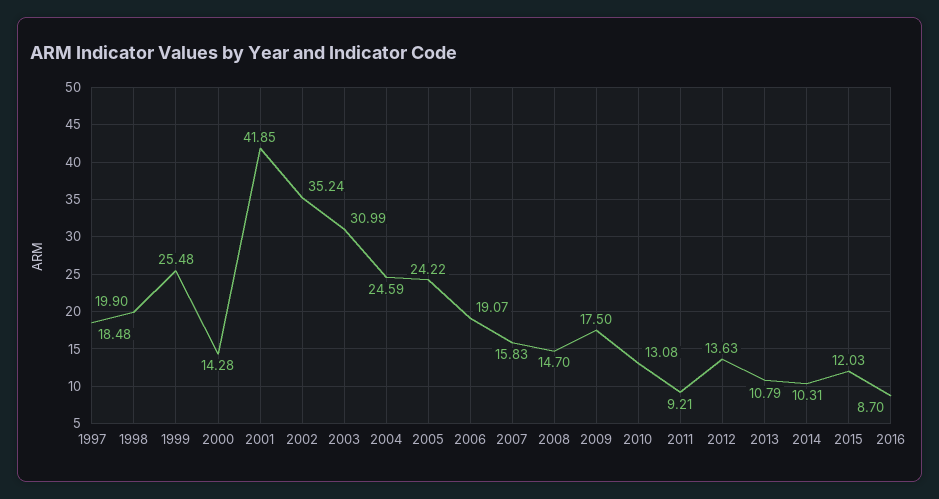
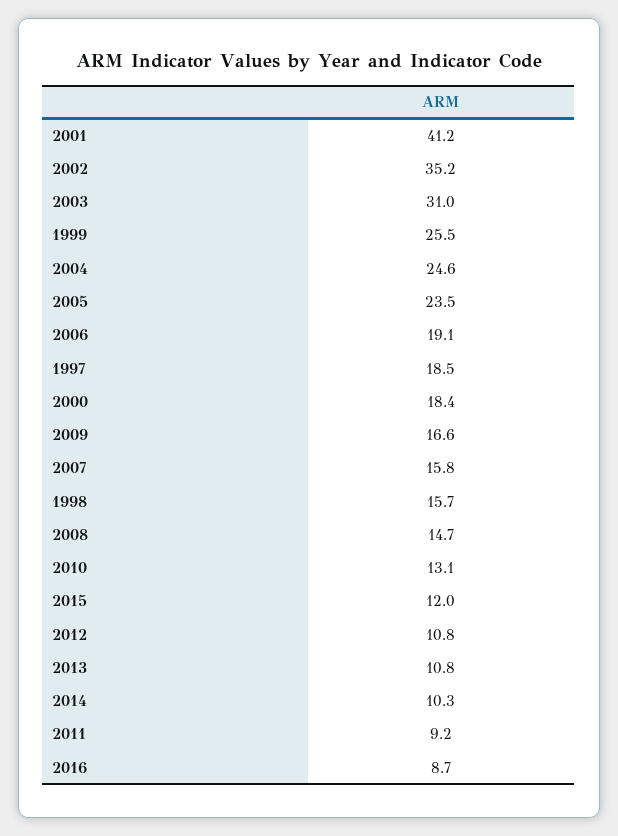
  {
    "1997": 18.48,
-   "1998": 19.9,
+   "1998": 15.7,
    "1999": 25.48,
-   "2000": 14.28,
+   "2000": 18.4,
-   "2001": 41.85,
+   "2001": 41.2,
    "2002": 35.24,
    "2003": 30.99,
    "2004": 24.59,
-   "2005": 24.22,
+   "2005": 23.5,
    "2006": 19.07,
    "2007": 15.83,
    "2008": 14.7,
-   "2009": 17.5,
+   "2009": 16.6,
    "2010": 13.08,
    "2011": 9.21,
-   "2012": 13.63,
+   "2012": 10.8,
    "2013": 10.79,
    "2014": 10.31,
    "2015": 12.03,
    "2016": 8.7
  }

